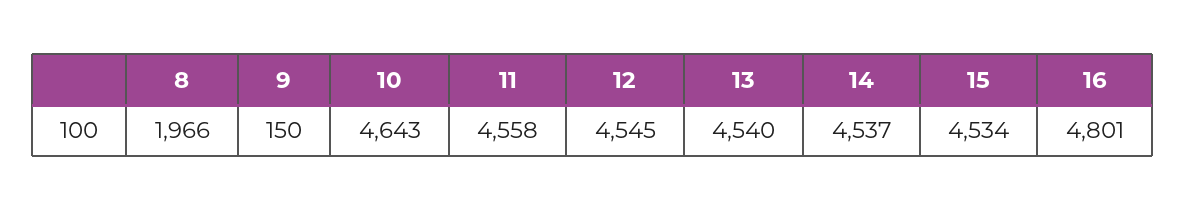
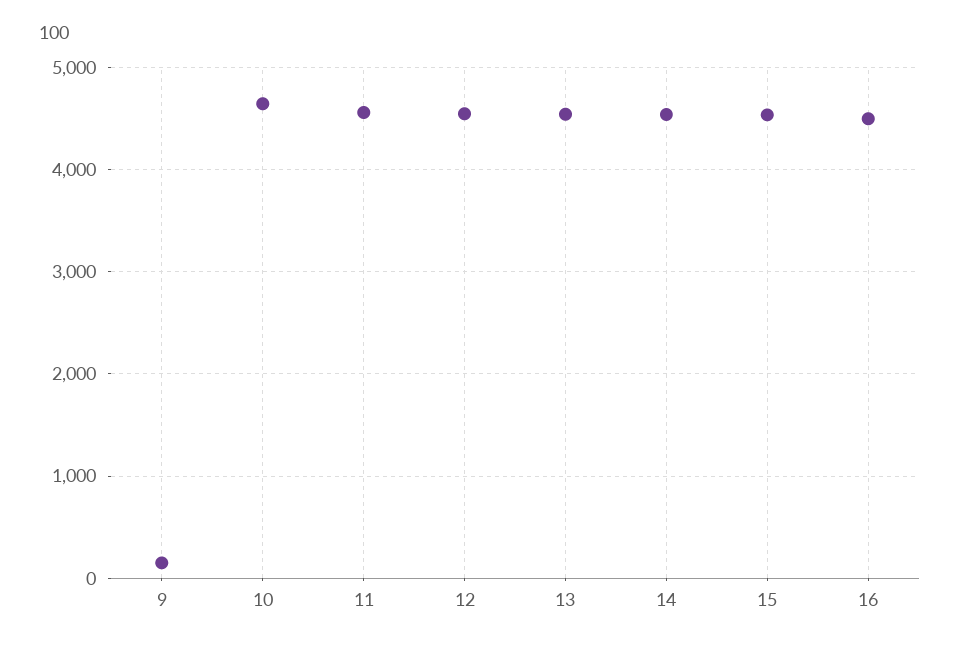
  {
-   "8": 1966,
    "9": 150,
    "10": 4643,
    "11": 4558,
    "12": 4545,
    "13": 4540,
    "14": 4537,
    "15": 4534,
-   "16": 4801
+   "16": 4500
  }

